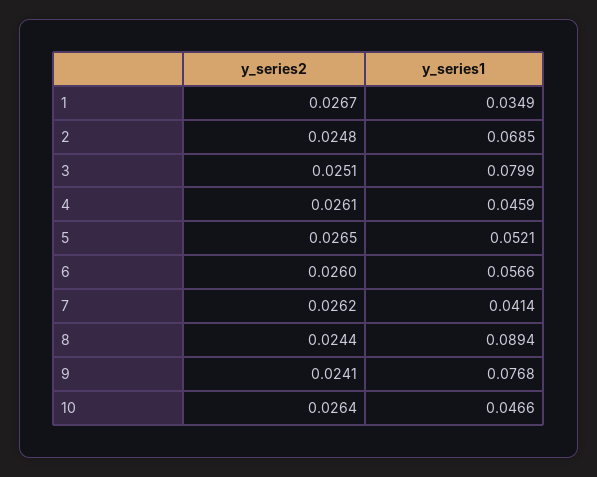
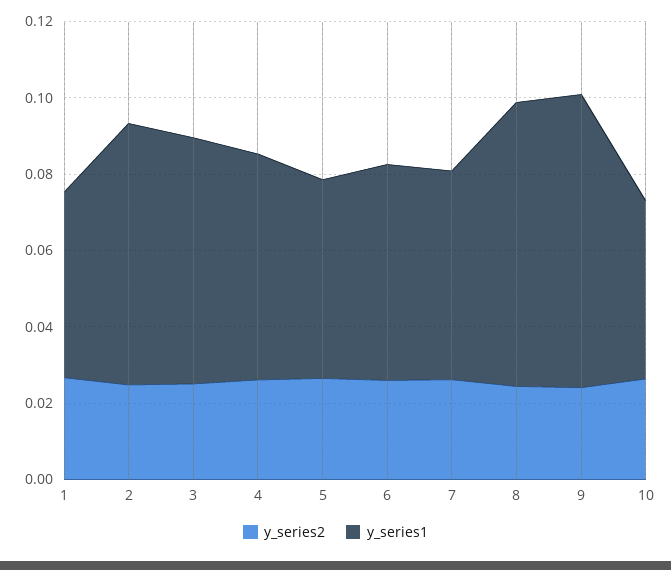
  {
    "y_series2": {
      "1": 0.0267,
      "2": 0.0248,
      "3": 0.0251,
      "4": 0.0261,
      "5": 0.0265,
      "6": 0.026,
      "7": 0.0262,
      "8": 0.0244,
      "9": 0.0241,
      "10": 0.0264
    },
    "y_series1": {
-     "1": 0.0349,
+     "1": 0.05,
      "2": 0.0685,
-     "3": 0.0799,
+     "3": 0.065,
-     "4": 0.0459,
+     "4": 0.06,
      "5": 0.0521,
      "6": 0.0566,
-     "7": 0.0414,
+     "7": 0.055,
-     "8": 0.0894,
+     "8": 0.075,
      "9": 0.0768,
      "10": 0.0466
    }
  }

